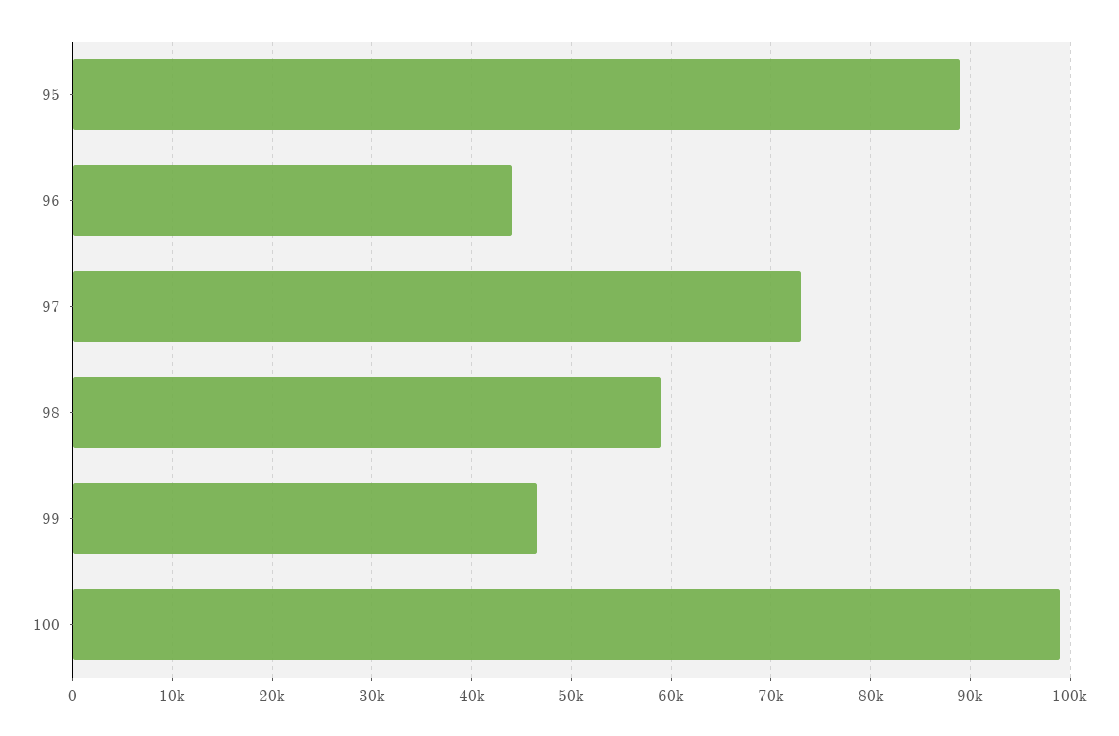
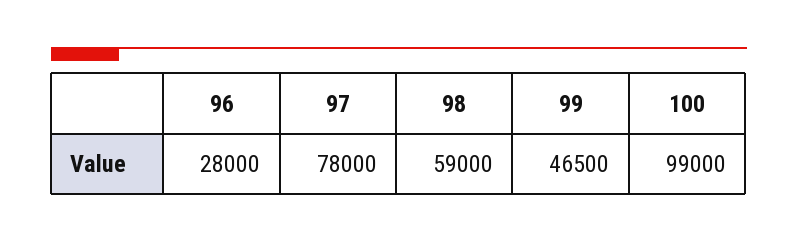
  {
-   "95": 89000,
-   "96": 44000,
+   "96": 28000,
-   "97": 73000,
+   "97": 78000,
    "98": 59000,
    "99": 46500,
    "100": 99000
  }

